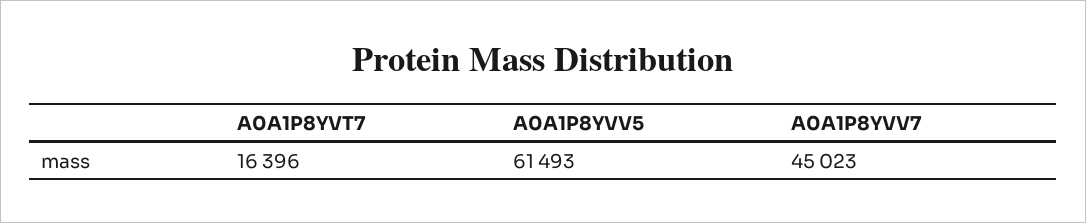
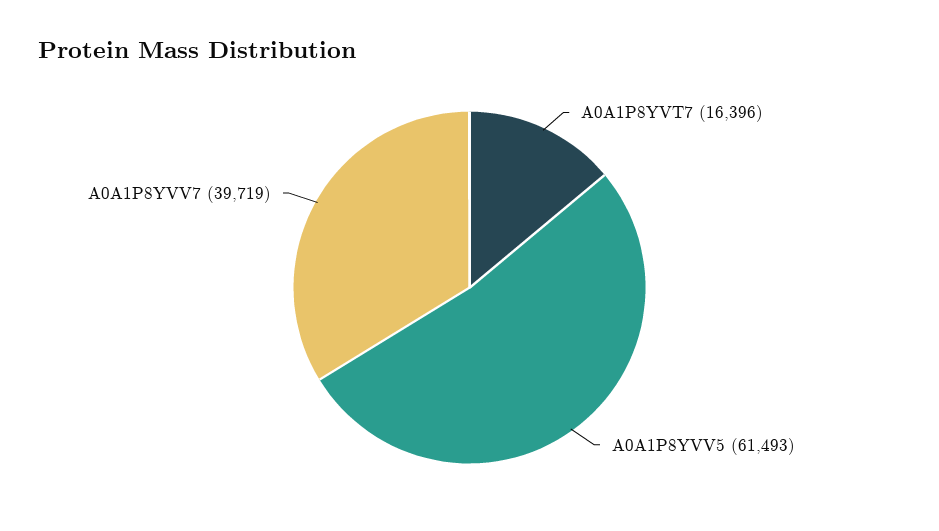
  {
    "A0A1P8YVT7": 16396,
    "A0A1P8YVV5": 61493,
-   "A0A1P8YVV7": 45023
+   "A0A1P8YVV7": 39719
  }

